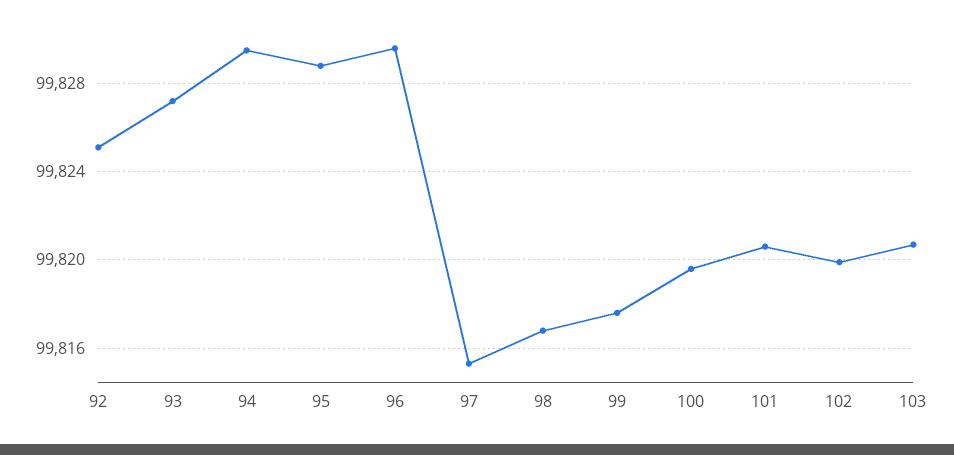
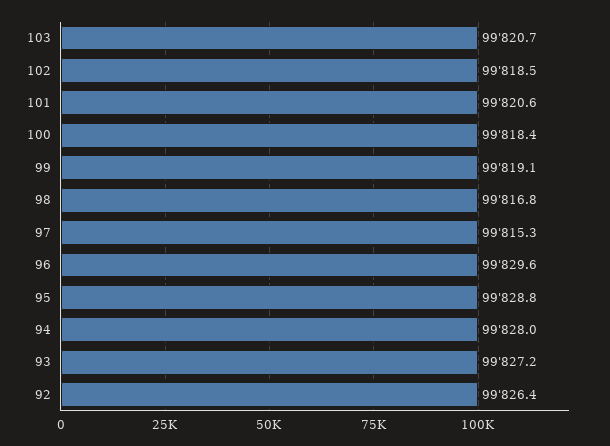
  {
-   "92": 99825,
+   "92": 99826.4,
    "93": 99827.2,
-   "94": 99829.5,
+   "94": 99828,
    "95": 99828.8,
    "96": 99829.6,
    "97": 99815.3,
    "98": 99816.8,
-   "99": 99817.5,
+   "99": 99819.1,
-   "100": 99819.5,
+   "100": 99818.4,
    "101": 99820.6,
-   "102": 99820,
+   "102": 99818.5,
    "103": 99820.7
  }

